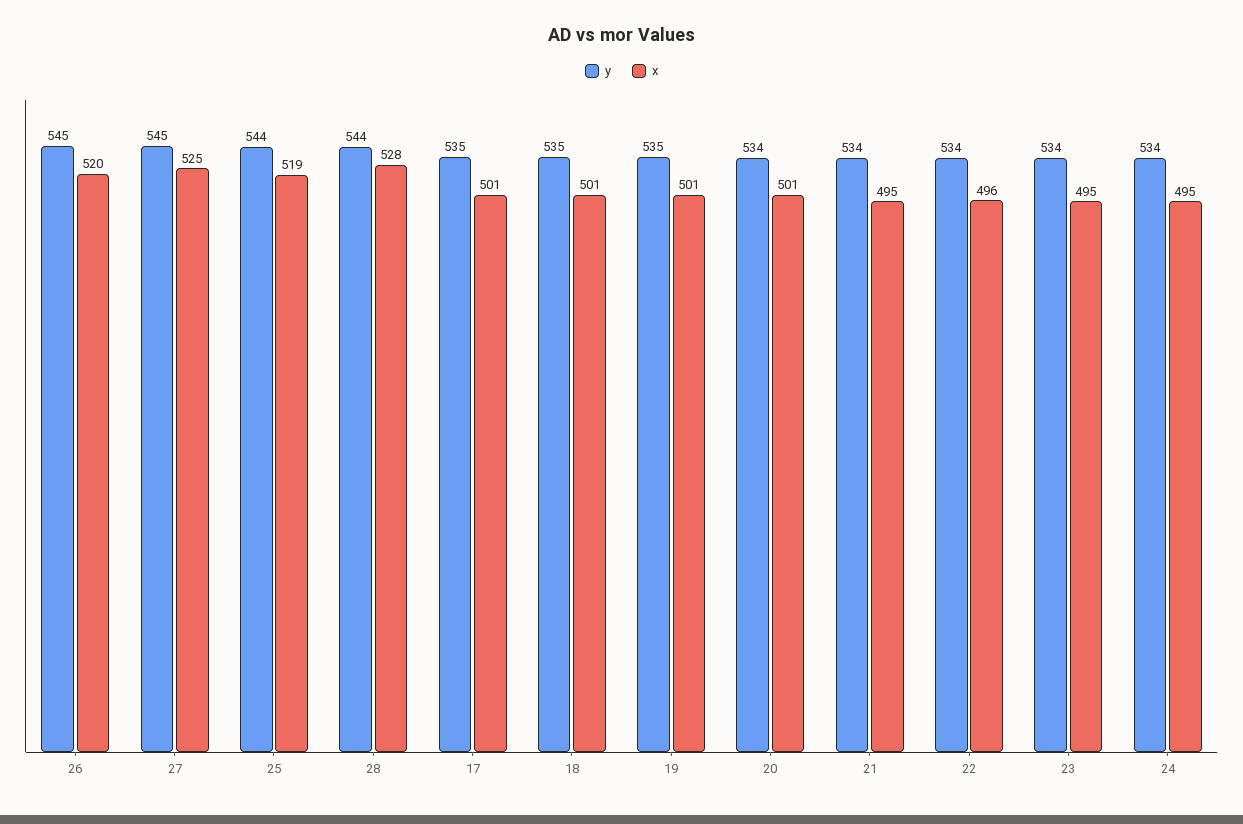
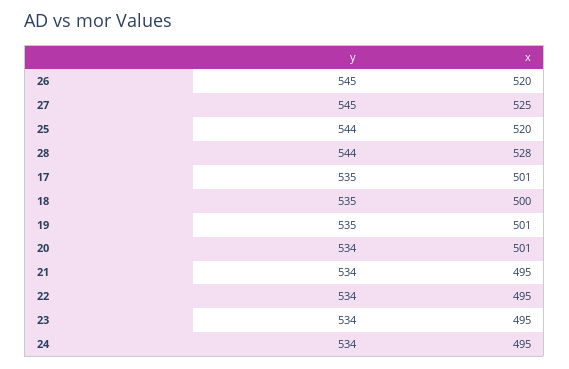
  {
    "y": {
      "26": 545,
      "27": 545,
      "25": 544,
      "28": 544,
      "17": 535,
      "18": 535,
      "19": 535,
      "20": 534,
      "21": 534,
      "22": 534,
      "23": 534,
      "24": 534
    },
    "x": {
      "26": 520,
      "27": 525,
-     "25": 519,
+     "25": 520,
      "28": 528,
      "17": 501,
-     "18": 501,
+     "18": 500,
      "19": 501,
      "20": 501,
      "21": 495,
-     "22": 496,
+     "22": 495,
      "23": 495,
      "24": 495
    }
  }

